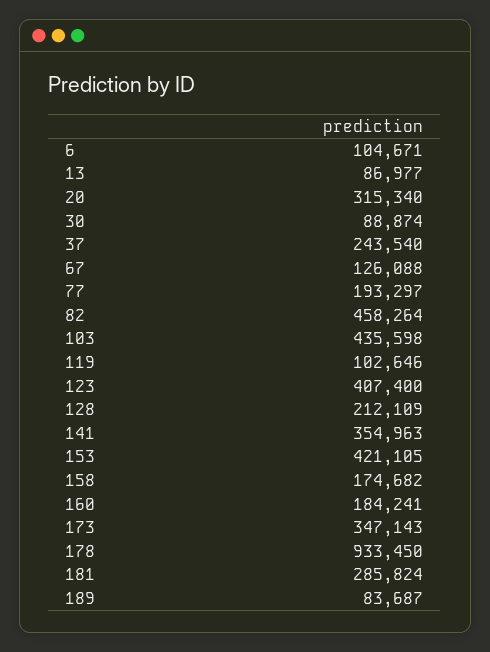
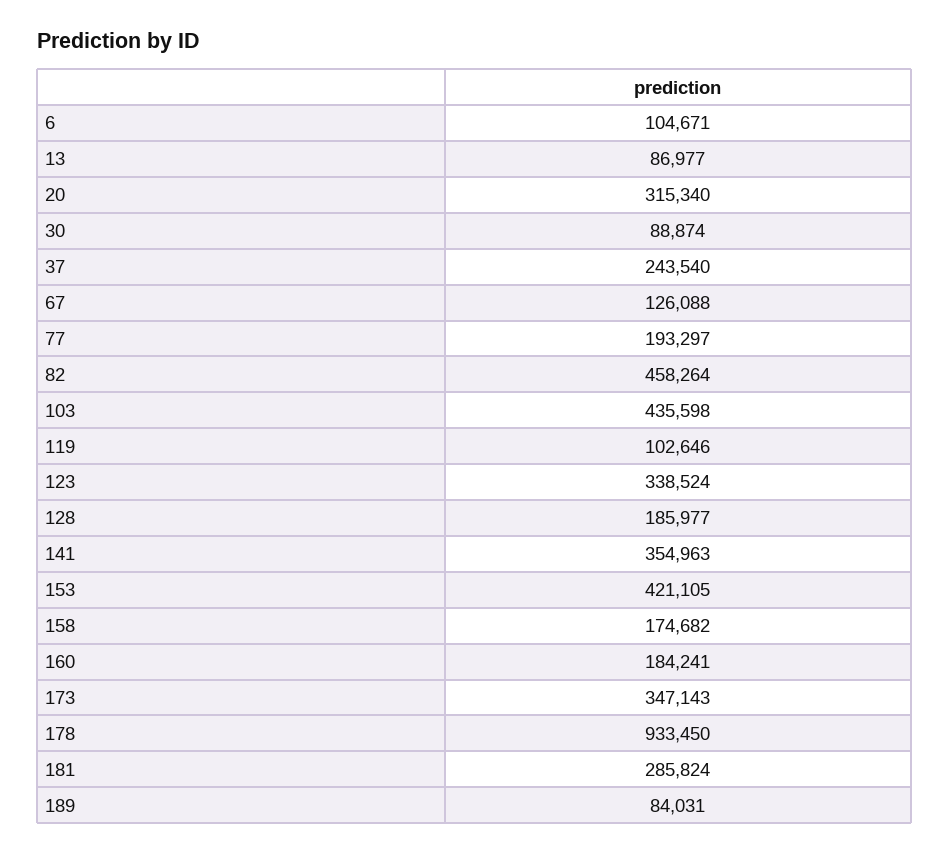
  {
    "6": 104671,
    "13": 86977,
    "20": 315340,
    "30": 88874,
    "37": 243540,
    "67": 126088,
    "77": 193297,
    "82": 458264,
    "103": 435598,
    "119": 102646,
-   "123": 407400,
+   "123": 338524,
-   "128": 212109,
+   "128": 185977,
    "141": 354963,
    "153": 421105,
    "158": 174682,
    "160": 184241,
    "173": 347143,
    "178": 933450,
    "181": 285824,
-   "189": 83687
+   "189": 84031
  }

